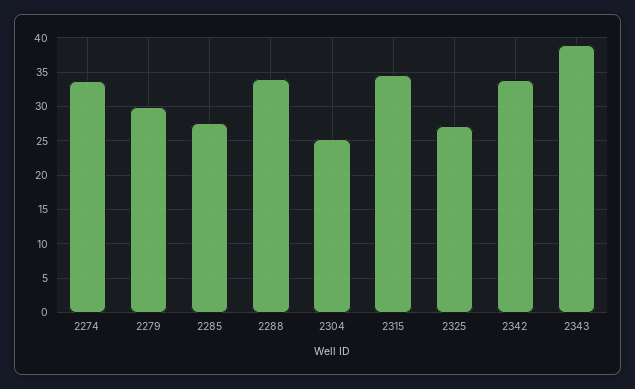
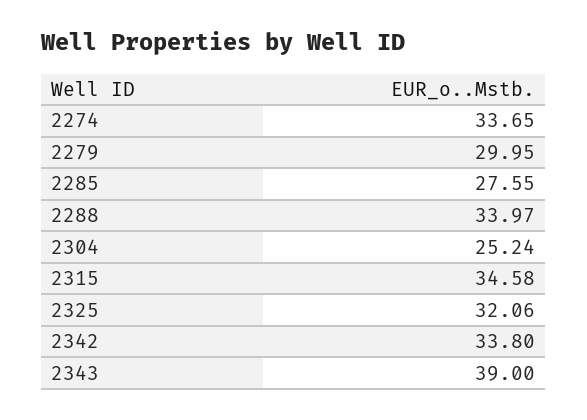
  {
    "2274": 33.65,
    "2279": 29.95,
    "2285": 27.55,
    "2288": 33.97,
    "2304": 25.24,
    "2315": 34.58,
-   "2325": 27,
+   "2325": 32.06,
    "2342": 33.8,
    "2343": 39
  }

